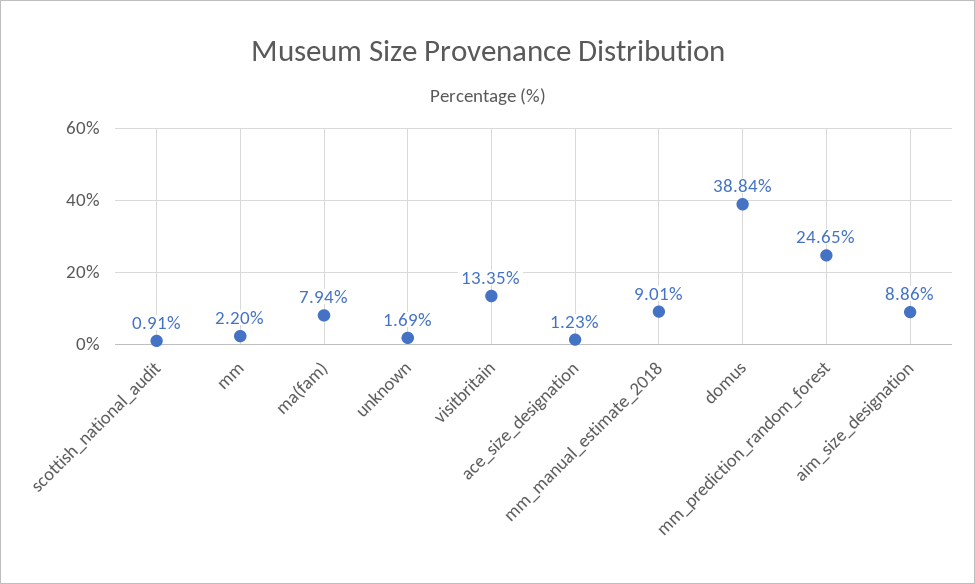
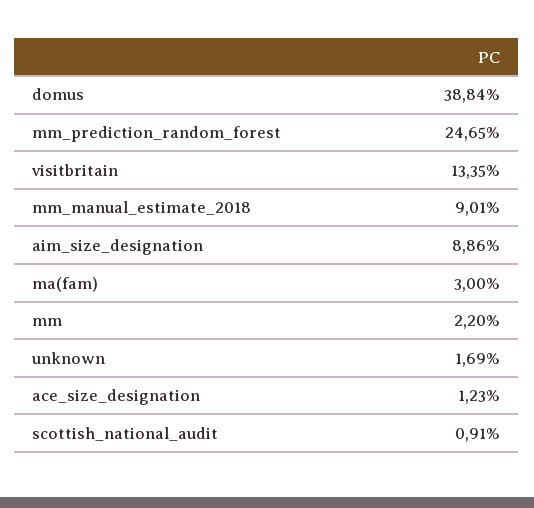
  {
    "scottish_national_audit": 0.91,
    "mm": 2.2,
-   "ma(fam)": 7.94,
+   "ma(fam)": 3,
    "unknown": 1.69,
    "visitbritain": 13.35,
    "ace_size_designation": 1.23,
    "mm_manual_estimate_2018": 9.01,
    "domus": 38.84,
    "mm_prediction_random_forest": 24.65,
    "aim_size_designation": 8.86
  }

